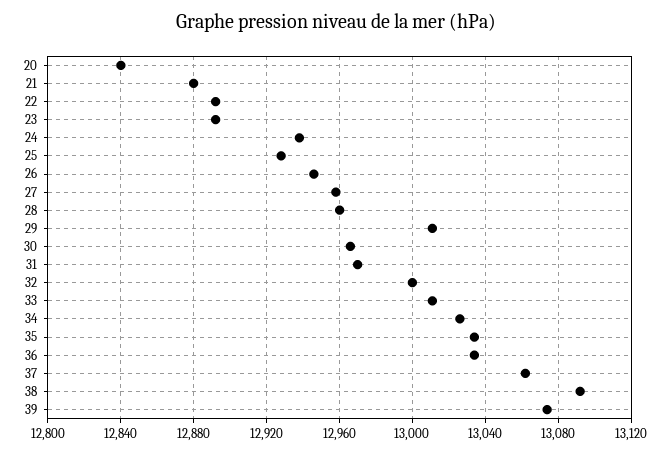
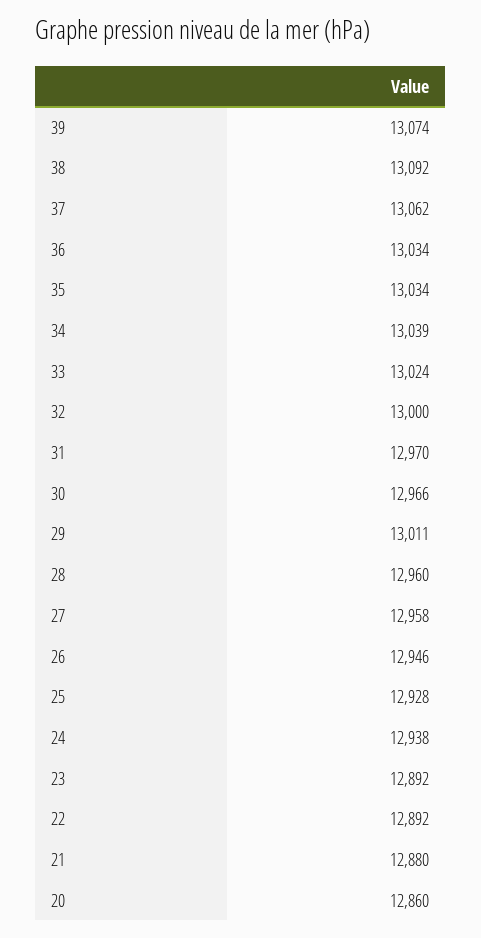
  {
-   "20": 12840,
+   "20": 12860,
    "21": 12880,
    "22": 12892,
    "23": 12892,
    "24": 12938,
    "25": 12928,
    "26": 12946,
    "27": 12958,
    "28": 12960,
    "29": 13011,
    "30": 12966,
    "31": 12970,
    "32": 13000,
-   "33": 13010,
+   "33": 13024,
-   "34": 13025,
+   "34": 13039,
    "35": 13034,
    "36": 13034,
    "37": 13062,
    "38": 13092,
    "39": 13074
  }

